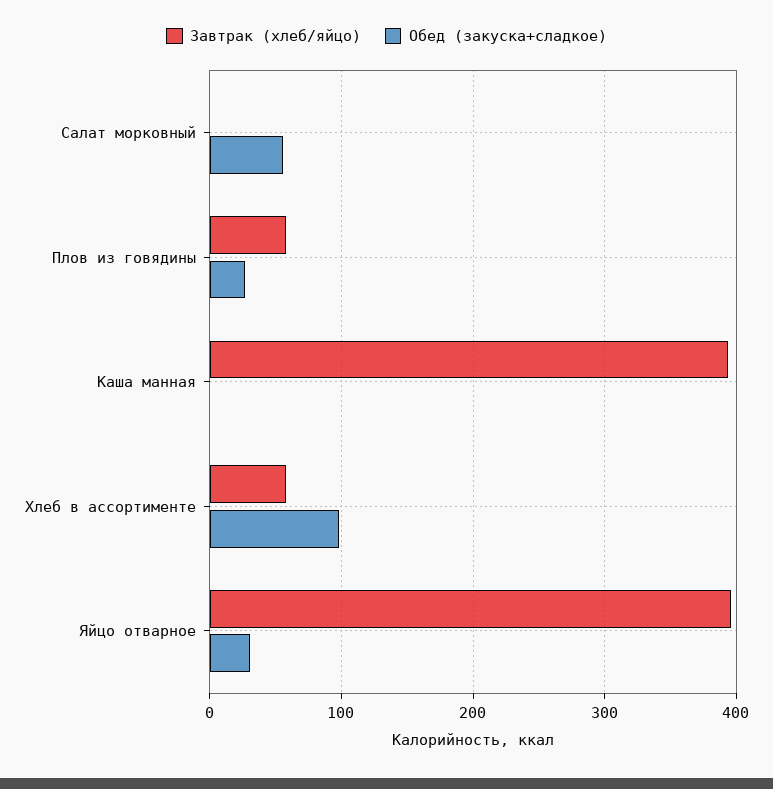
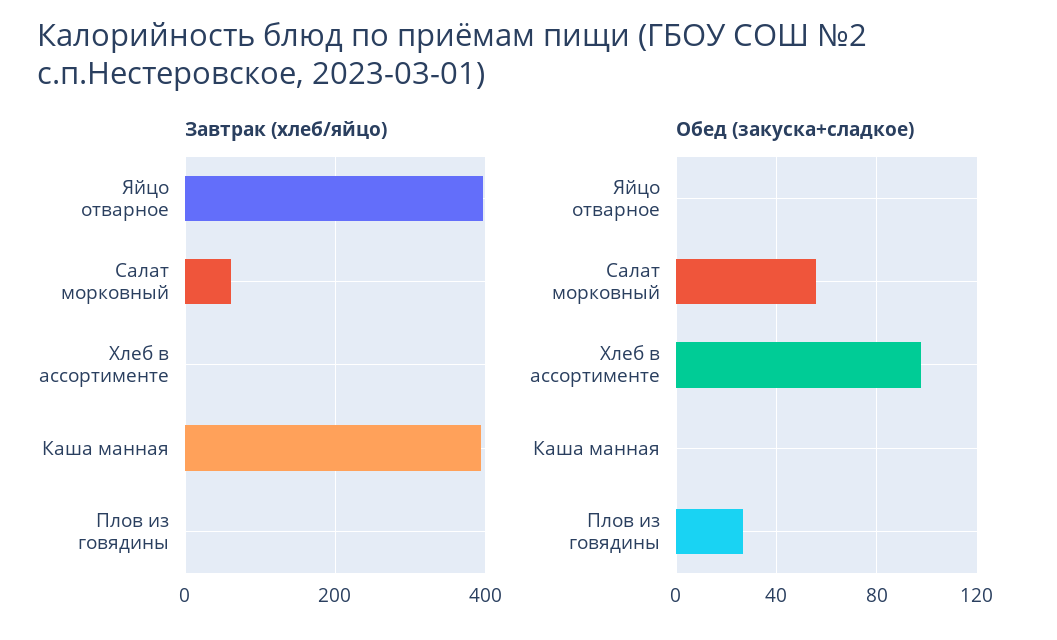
  {
    "Завтрак (хлеб/яйцо)": {
-     "Салат морковный": 0,
+     "Салат морковный": 60,
-     "Плов из говядины": 60,
+     "Плов из говядины": 0,
      "Каша манная": 390,
-     "Хлеб в ассортименте": 60,
+     "Хлеб в ассортименте": 0,
      "Яйцо отварное": 400
    },
    "Обед (закуска+сладкое)": {
      "Салат морковный": 55,
      "Плов из говядины": 25,
      "Каша манная": 0,
      "Хлеб в ассортименте": 100,
-     "Яйцо отварное": 30
+     "Яйцо отварное": 0
    }
  }

